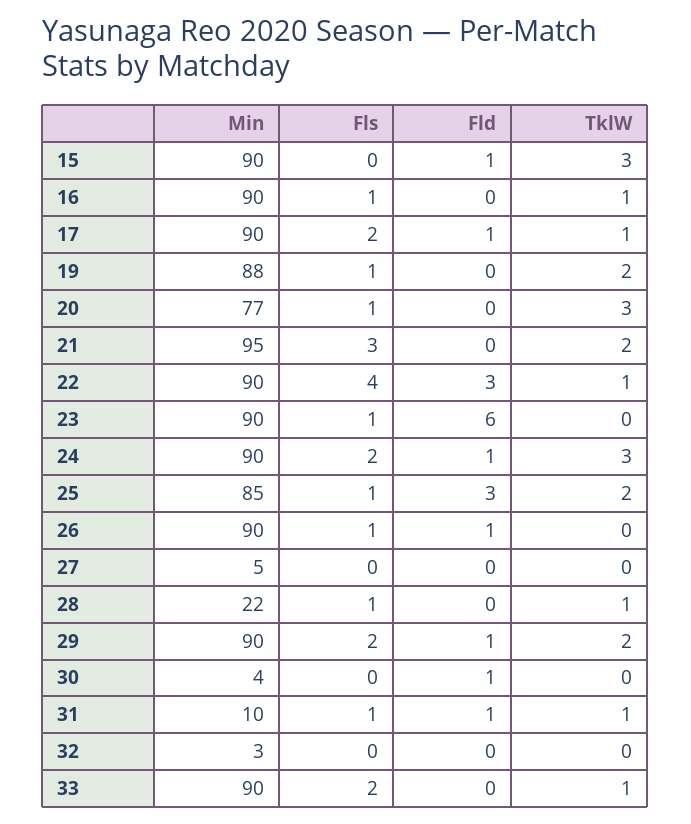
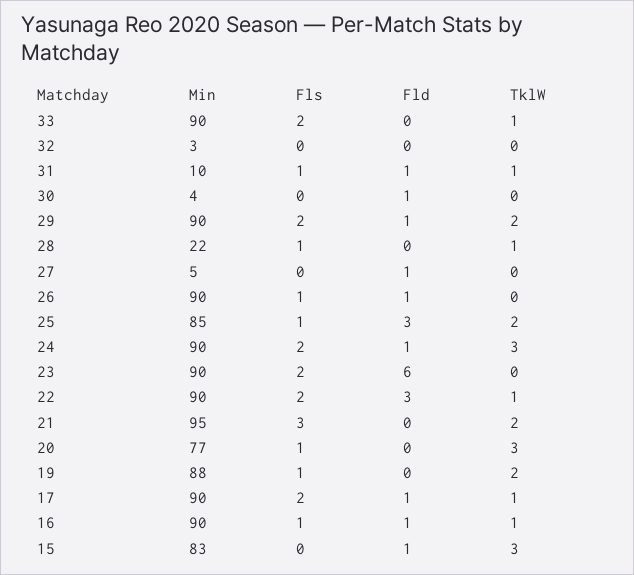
  {
    "Min": {
-     "15": 90,
+     "15": 83,
      "16": 90,
      "17": 90,
      "19": 88,
      "20": 77,
      "21": 95,
      "22": 90,
      "23": 90,
      "24": 90,
      "25": 85,
      "26": 90,
      "27": 5,
      "28": 22,
      "29": 90,
      "30": 4,
      "31": 10,
      "32": 3,
      "33": 90
    },
    "Fls": {
      "15": 0,
      "16": 1,
      "17": 2,
      "19": 1,
      "20": 1,
      "21": 3,
-     "22": 4,
+     "22": 2,
-     "23": 1,
+     "23": 2,
      "24": 2,
      "25": 1,
      "26": 1,
      "27": 0,
      "28": 1,
      "29": 2,
      "30": 0,
      "31": 1,
      "32": 0,
      "33": 2
    },
    "Fld": {
      "15": 1,
-     "16": 0,
+     "16": 1,
      "17": 1,
      "19": 0,
      "20": 0,
      "21": 0,
      "22": 3,
      "23": 6,
      "24": 1,
      "25": 3,
      "26": 1,
-     "27": 0,
+     "27": 1,
      "28": 0,
      "29": 1,
      "30": 1,
      "31": 1,
      "32": 0,
      "33": 0
    },
    "TklW": {
      "15": 3,
      "16": 1,
      "17": 1,
      "19": 2,
      "20": 3,
      "21": 2,
      "22": 1,
      "23": 0,
      "24": 3,
      "25": 2,
      "26": 0,
      "27": 0,
      "28": 1,
      "29": 2,
      "30": 0,
      "31": 1,
      "32": 0,
      "33": 1
    }
  }

